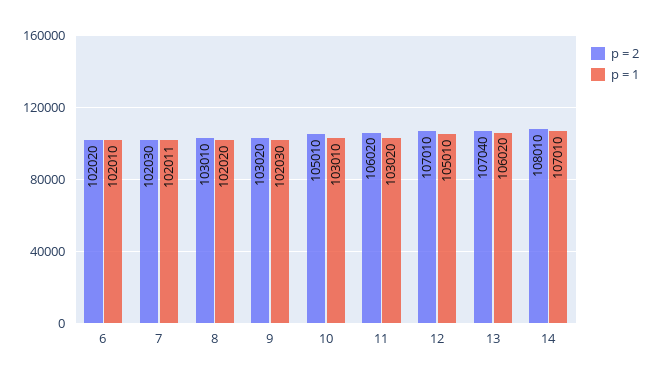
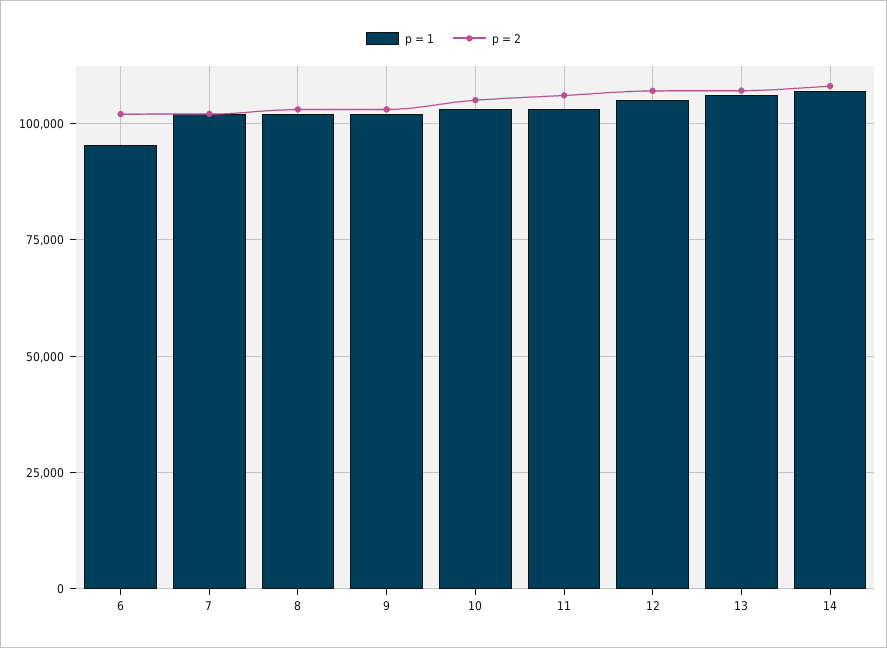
  {
    "p = 2": {
      "6": 102020,
      "7": 102030,
      "8": 103010,
      "9": 103020,
      "10": 105010,
      "11": 106020,
      "12": 107010,
      "13": 107040,
      "14": 108010
    },
    "p = 1": {
-     "6": 102010,
+     "6": 95000,
      "7": 102011,
      "8": 102020,
      "9": 102030,
      "10": 103010,
      "11": 103020,
      "12": 105010,
      "13": 106020,
      "14": 107010
    }
  }

